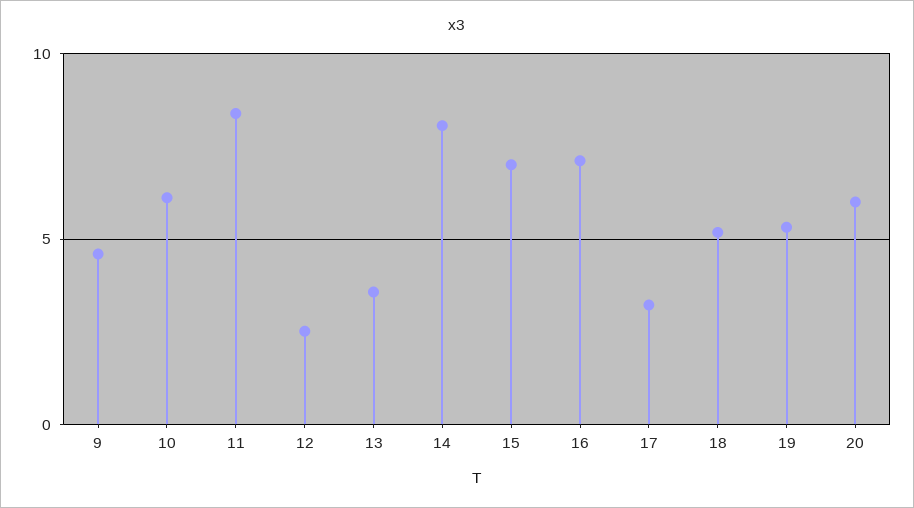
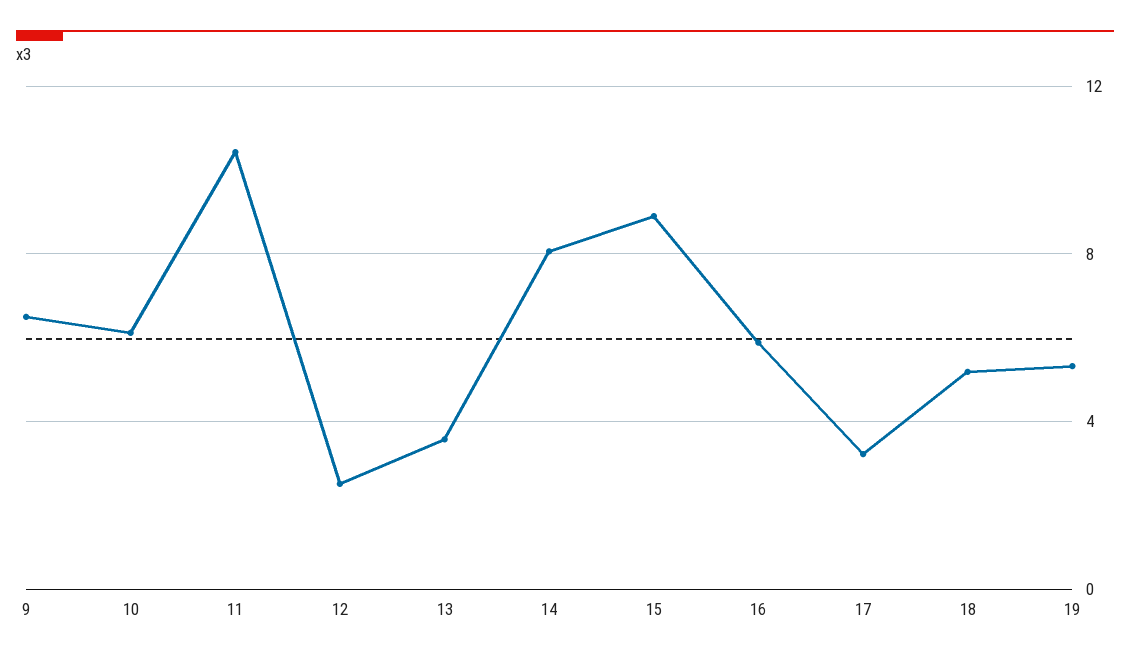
  {
-   "9": 4.5,
+   "9": 6.5,
    "10": 6,
-   "11": 8.5,
+   "11": 10.5,
    "12": 2.5,
    "13": 3.5,
    "14": 8,
-   "15": 7,
+   "15": 9,
-   "16": 7,
+   "16": 6,
    "17": 3,
    "18": 5,
-   "19": 5.5,
+   "19": 5.5
-   "20": 6
  }

